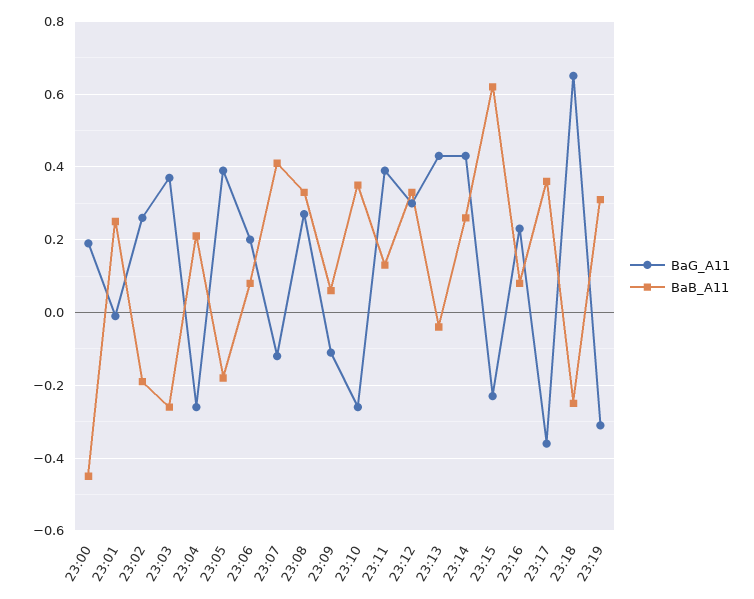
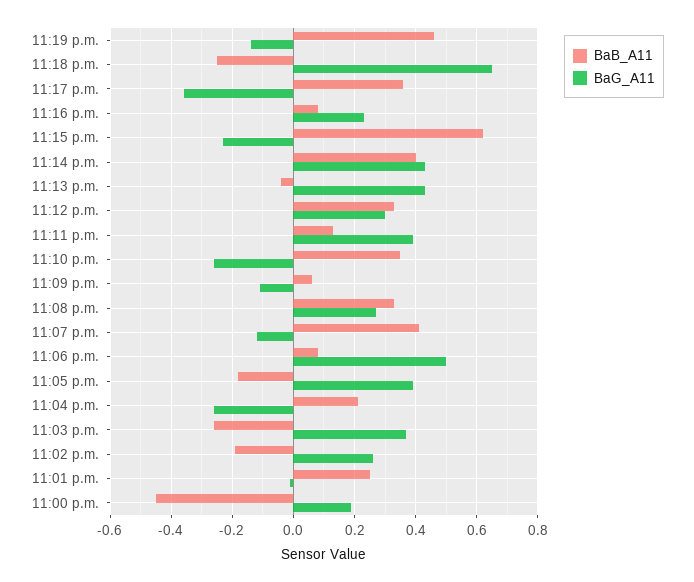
  {
    "BaG_A11": {
      "23:00": 0.2,
      "23:01": 0,
      "23:02": 0.25,
      "23:03": 0.35,
      "23:04": -0.25,
      "23:05": 0.4,
-     "23:06": 0.2,
+     "23:06": 0.5,
      "23:07": -0.1,
      "23:08": 0.25,
      "23:09": -0.1,
      "23:10": -0.25,
      "23:11": 0.4,
      "23:12": 0.3,
      "23:13": 0.45,
      "23:14": 0.45,
      "23:15": -0.25,
      "23:16": 0.25,
      "23:17": -0.35,
      "23:18": 0.65,
-     "23:19": -0.3
+     "23:19": -0.15
    },
    "BaB_A11": {
      "23:00": -0.45,
      "23:01": 0.25,
      "23:02": -0.2,
      "23:03": -0.25,
      "23:04": 0.2,
      "23:05": -0.2,
      "23:06": 0.1,
      "23:07": 0.4,
      "23:08": 0.35,
      "23:09": 0.05,
      "23:10": 0.35,
      "23:11": 0.15,
      "23:12": 0.35,
      "23:13": -0.05,
-     "23:14": 0.25,
+     "23:14": 0.4,
      "23:15": 0.6,
      "23:16": 0.1,
      "23:17": 0.35,
      "23:18": -0.25,
-     "23:19": 0.3
+     "23:19": 0.45
    }
  }

